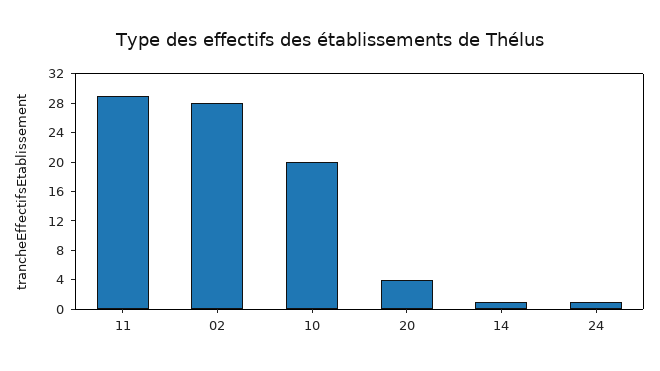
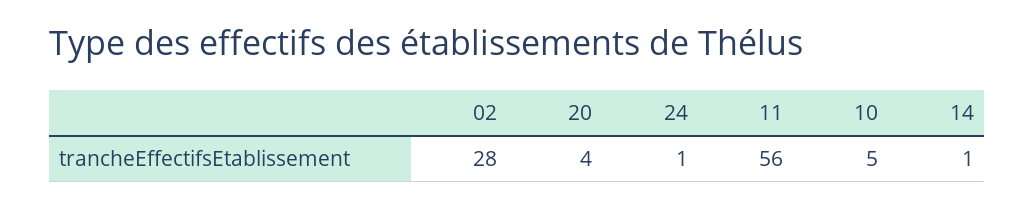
  {
-   "11": 28,
+   "11": 56,
    "02": 28,
-   "10": 20,
+   "10": 5,
    "20": 4,
    "14": 1,
    "24": 1
  }

